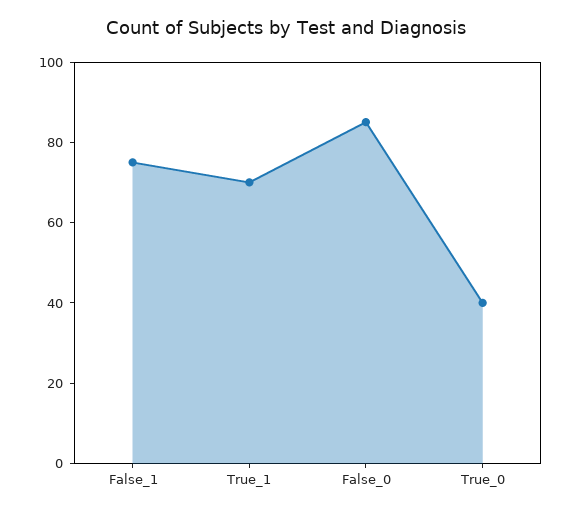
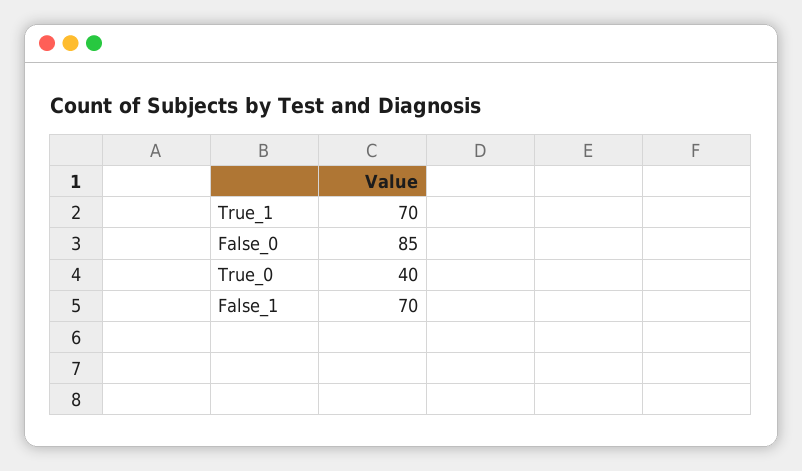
  {
-   "False_1": 75,
+   "False_1": 70,
    "True_1": 70,
    "False_0": 85,
    "True_0": 40
  }

